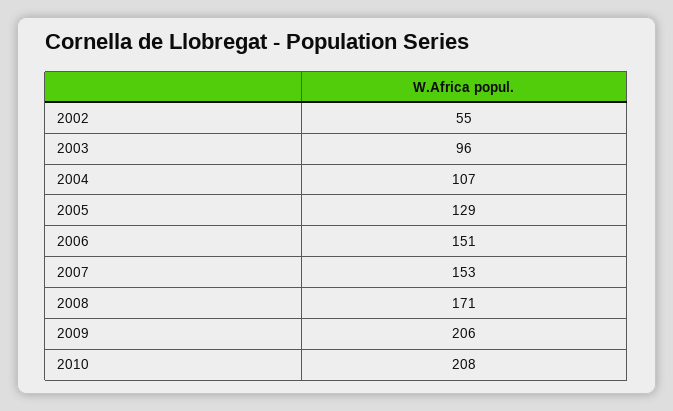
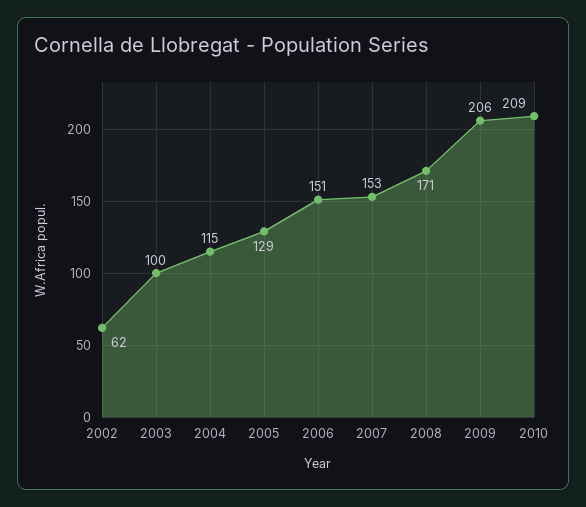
  {
-   "2002": 55,
+   "2002": 62,
-   "2003": 96,
+   "2003": 100,
-   "2004": 107,
+   "2004": 115,
    "2005": 129,
    "2006": 151,
    "2007": 153,
    "2008": 171,
    "2009": 206,
-   "2010": 208
+   "2010": 209
  }

